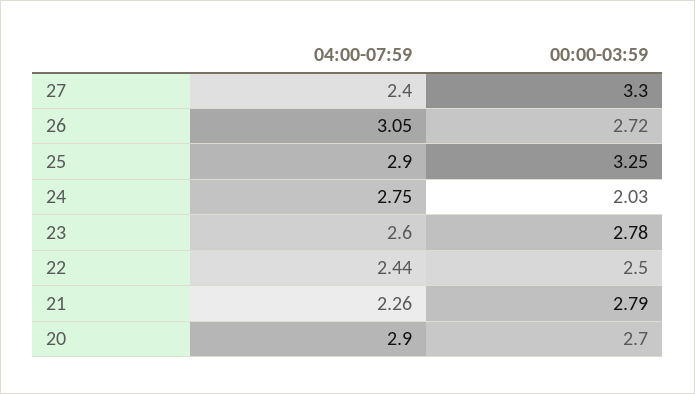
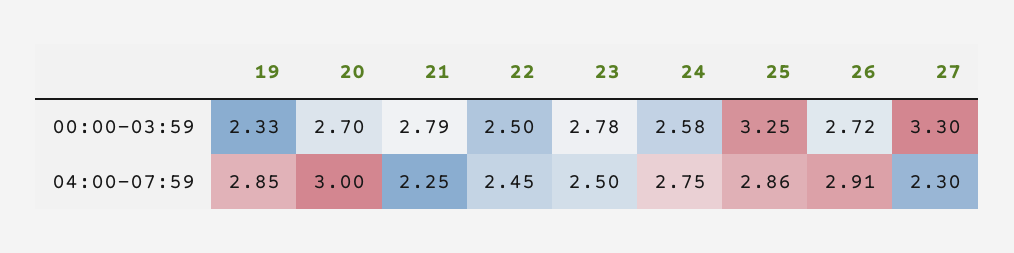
  {
    "04:00-07:59": {
-     "27": 2.4,
+     "27": 2.3,
-     "26": 3.05,
+     "26": 2.91,
-     "25": 2.9,
+     "25": 2.86,
      "24": 2.75,
-     "23": 2.6,
+     "23": 2.5,
-     "22": 2.44,
+     "22": 2.45,
-     "21": 2.26,
+     "21": 2.25,
-     "20": 2.9
+     "20": 3,
+     "19": 2.85
    },
    "00:00-03:59": {
      "27": 3.3,
      "26": 2.72,
      "25": 3.25,
-     "24": 2.03,
+     "24": 2.58,
      "23": 2.78,
      "22": 2.5,
      "21": 2.79,
-     "20": 2.7
+     "20": 2.7,
+     "19": 2.33
    }
  }

